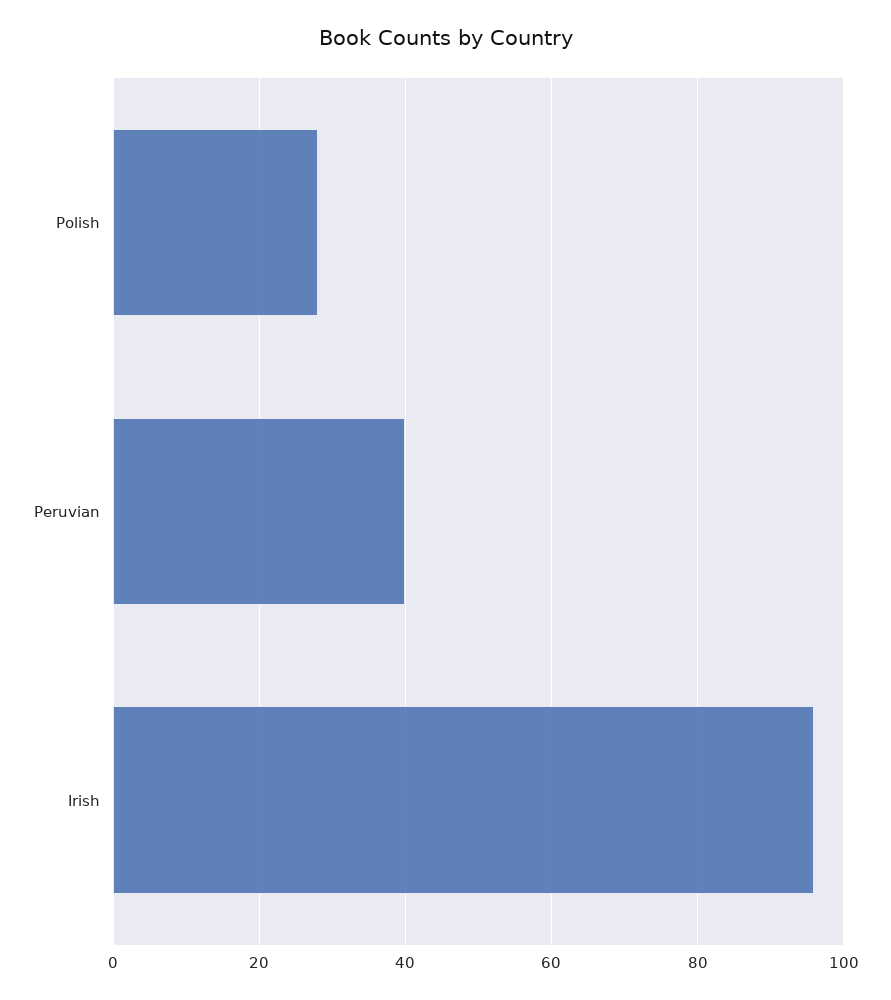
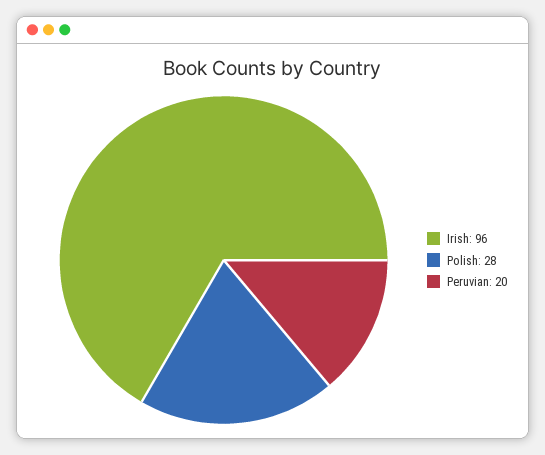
  {
    "Polish": 28,
-   "Peruvian": 40,
+   "Peruvian": 20,
    "Irish": 96
  }

